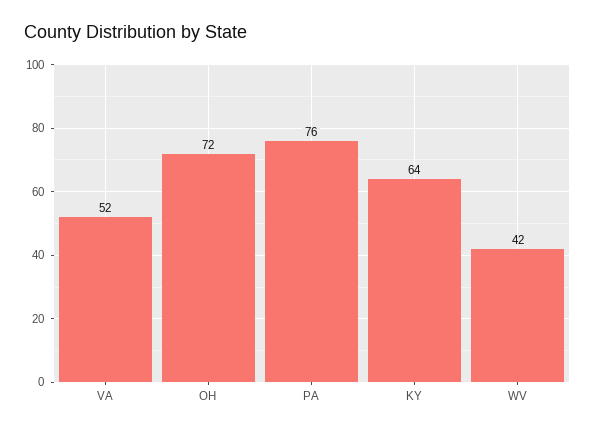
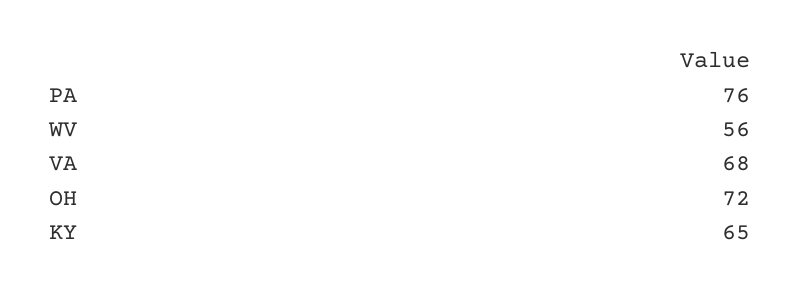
  {
-   "VA": 52,
+   "VA": 68,
    "OH": 72,
    "PA": 76,
-   "KY": 64,
+   "KY": 65,
-   "WV": 42
+   "WV": 56
  }

